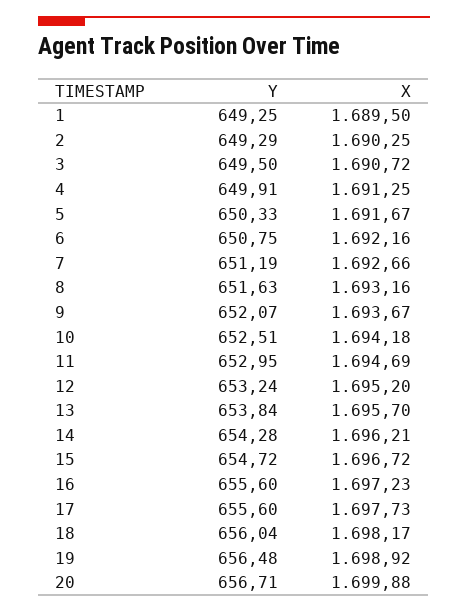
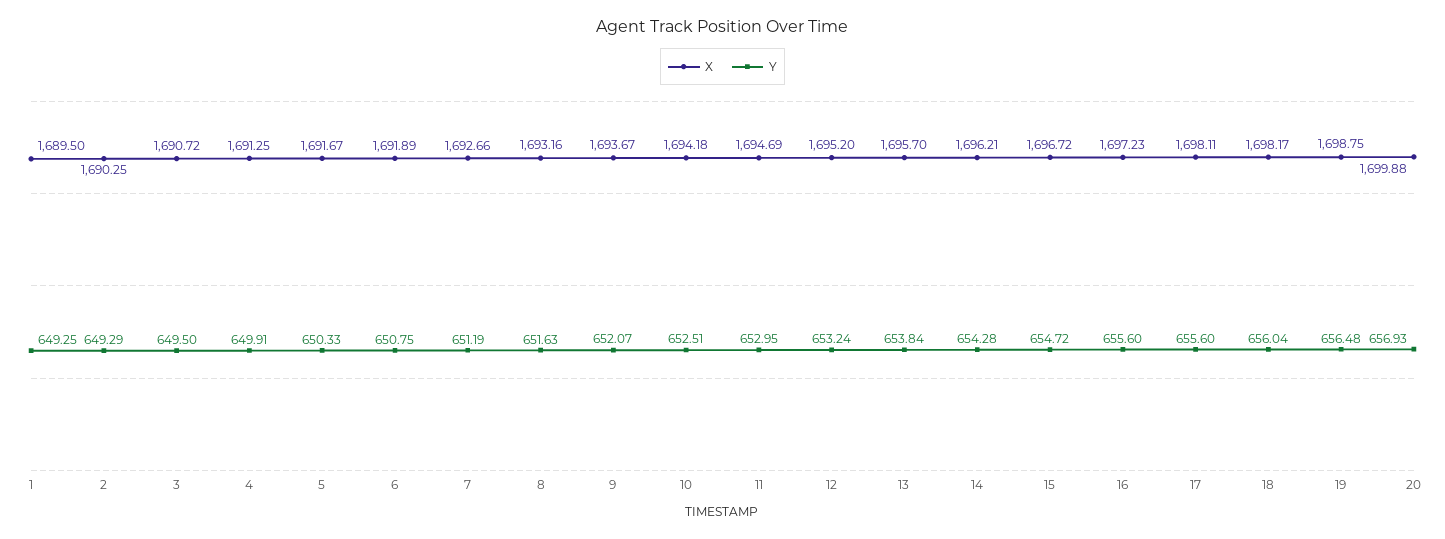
  {
    "Y": {
      "1": 649.25,
      "2": 649.29,
      "3": 649.5,
      "4": 649.91,
      "5": 650.33,
      "6": 650.75,
      "7": 651.19,
      "8": 651.63,
      "9": 652.07,
      "10": 652.51,
      "11": 652.95,
      "12": 653.24,
      "13": 653.84,
      "14": 654.28,
      "15": 654.72,
      "16": 655.6,
      "17": 655.6,
      "18": 656.04,
      "19": 656.48,
-     "20": 656.71
+     "20": 656.93
    },
    "X": {
      "1": 1689.5,
      "2": 1690.25,
      "3": 1690.72,
      "4": 1691.25,
      "5": 1691.67,
-     "6": 1692.16,
+     "6": 1691.89,
      "7": 1692.66,
      "8": 1693.16,
      "9": 1693.67,
      "10": 1694.18,
      "11": 1694.69,
      "12": 1695.2,
      "13": 1695.7,
      "14": 1696.21,
      "15": 1696.72,
      "16": 1697.23,
-     "17": 1697.73,
+     "17": 1698.11,
      "18": 1698.17,
-     "19": 1698.92,
+     "19": 1698.75,
      "20": 1699.88
    }
  }

